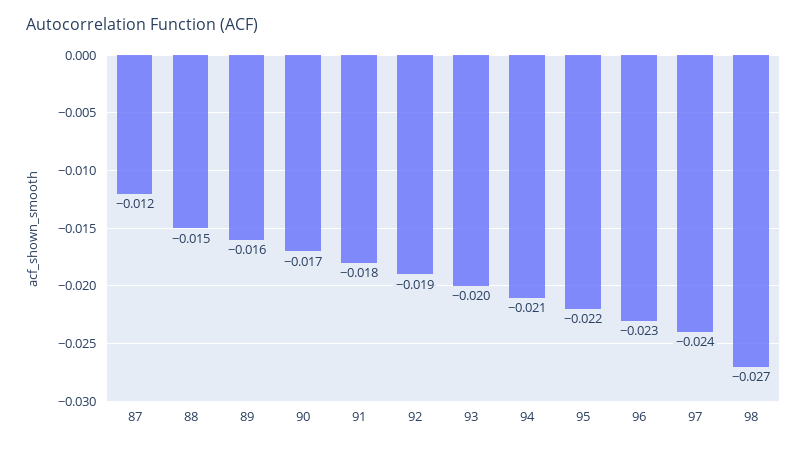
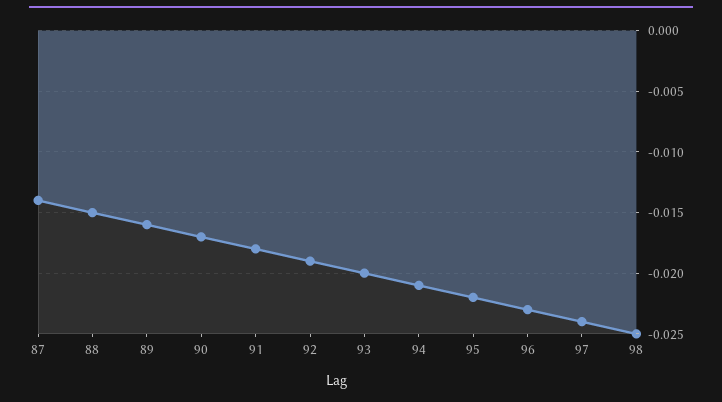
  {
-   "87": -0.012,
+   "87": -0.014,
    "88": -0.015,
    "89": -0.016,
    "90": -0.017,
    "91": -0.018,
    "92": -0.019,
    "93": -0.02,
    "94": -0.021,
    "95": -0.022,
    "96": -0.023,
    "97": -0.024,
-   "98": -0.027
+   "98": -0.025
  }

